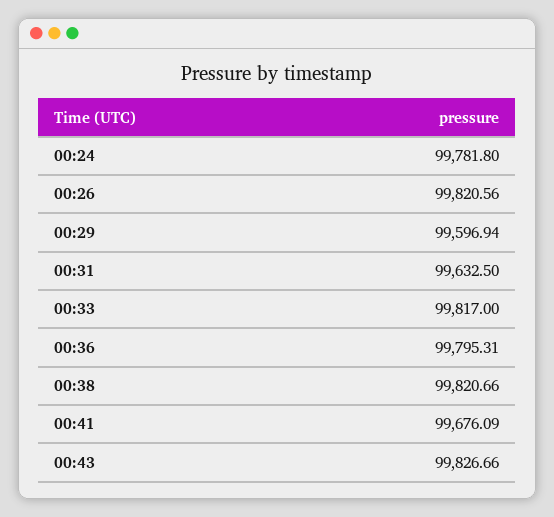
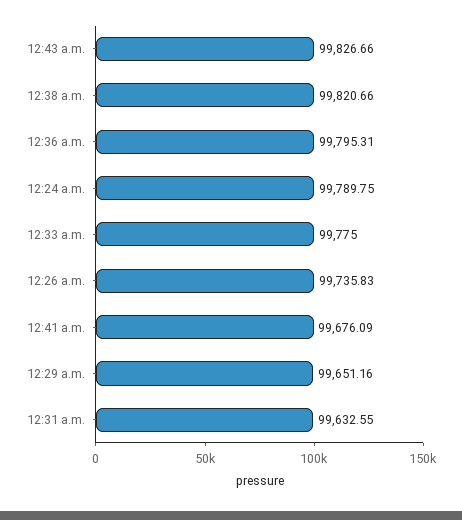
  {
-   "00:24": 99781.8,
+   "00:24": 99789.75,
-   "00:26": 99820.56,
+   "00:26": 99735.83,
-   "00:29": 99596.94,
+   "00:29": 99651.16,
-   "00:31": 99632.5,
+   "00:31": 99632.55,
-   "00:33": 99817,
+   "00:33": 99775,
    "00:36": 99795.31,
    "00:38": 99820.66,
    "00:41": 99676.09,
    "00:43": 99826.66
  }

